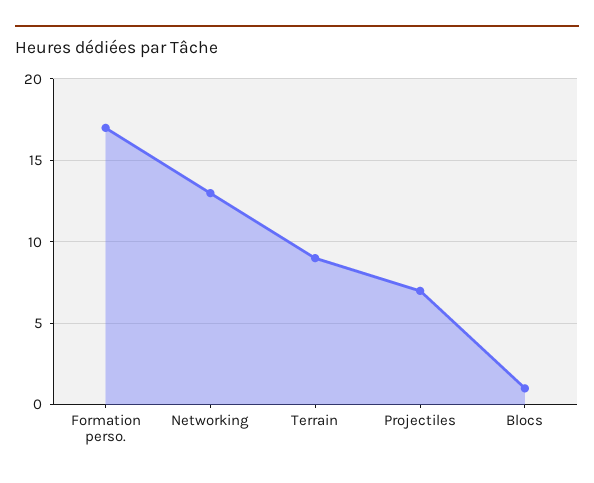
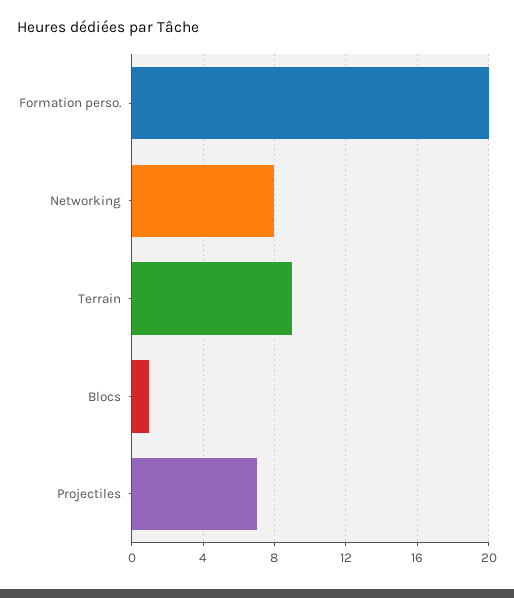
  {
-   "Formation perso.": 17,
+   "Formation perso.": 20,
-   "Networking": 13,
+   "Networking": 8,
    "Terrain": 9,
    "Projectiles": 7,
    "Blocs": 1
  }

